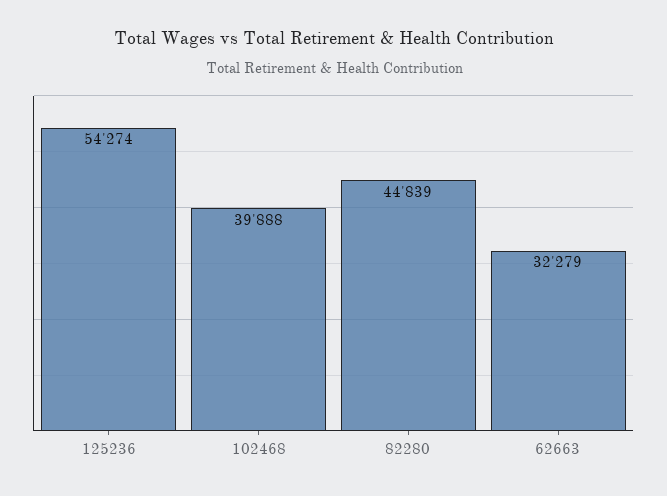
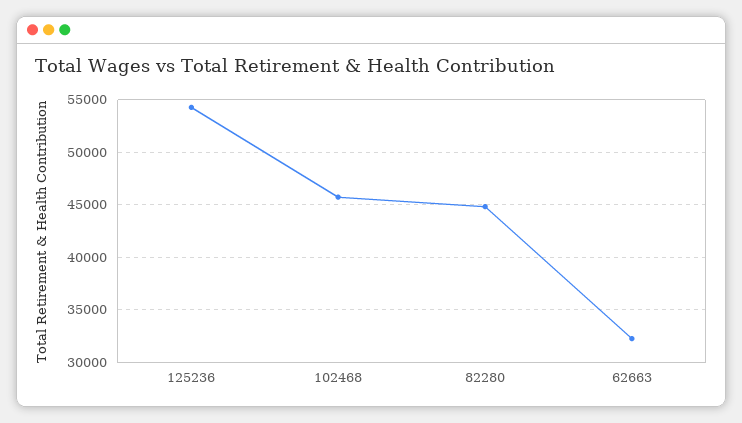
  {
    "125236": 54274,
-   "102468": 39888,
+   "102468": 46000,
    "82280": 44839,
    "62663": 32279
  }

